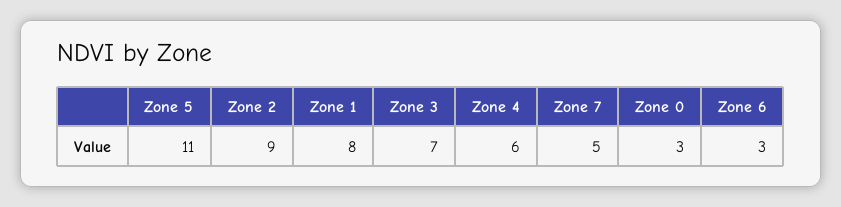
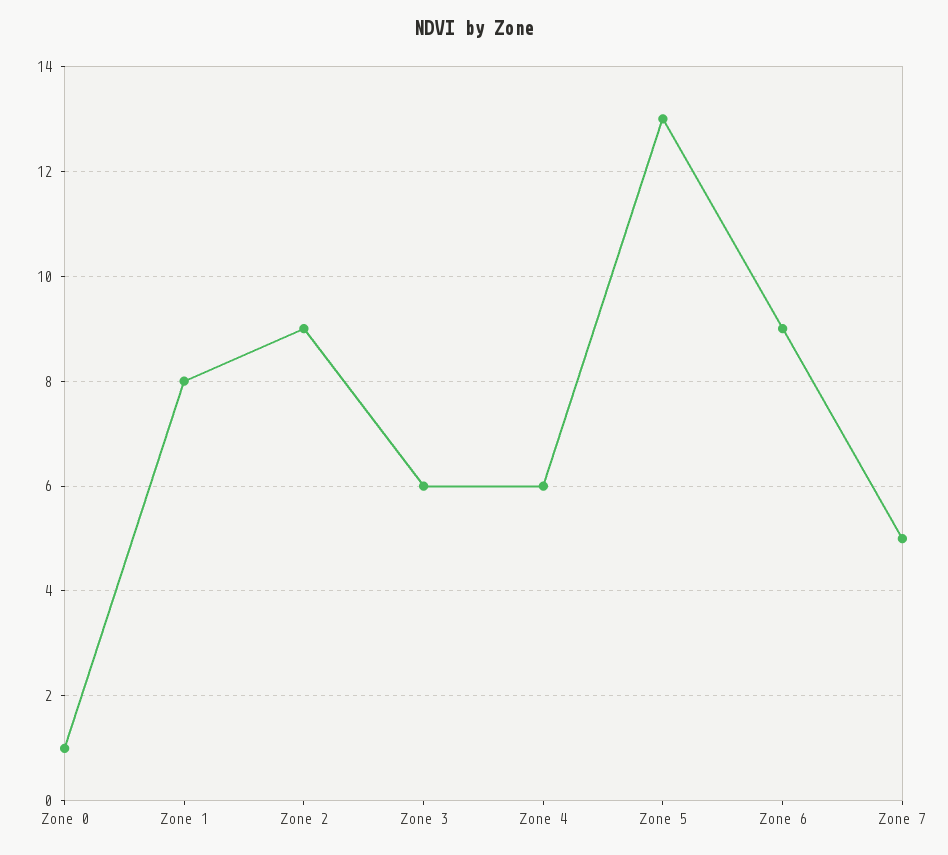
  {
-   "Zone 5": 11,
+   "Zone 5": 13,
    "Zone 2": 9,
    "Zone 1": 8,
-   "Zone 3": 7,
+   "Zone 3": 6,
    "Zone 4": 6,
    "Zone 7": 5,
-   "Zone 0": 3,
+   "Zone 0": 1,
-   "Zone 6": 3
+   "Zone 6": 9
  }

